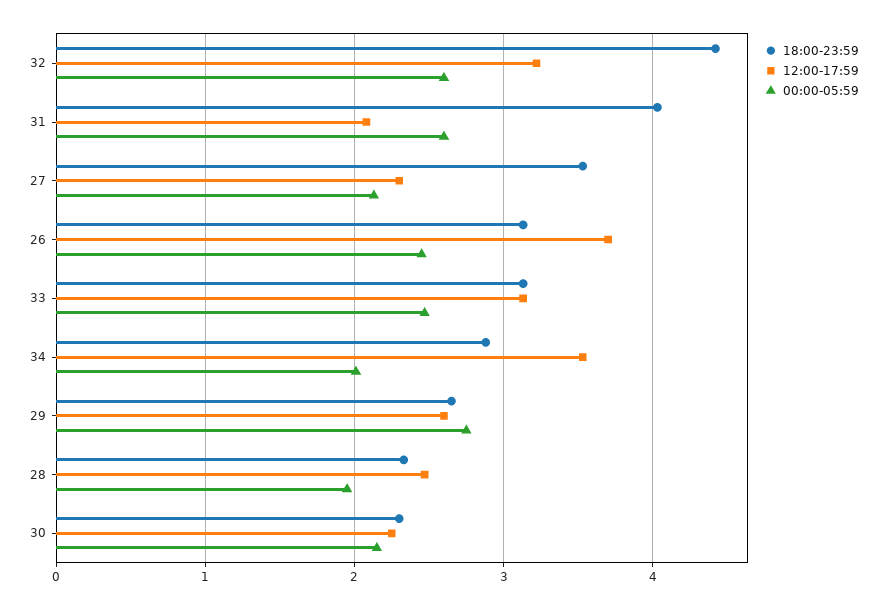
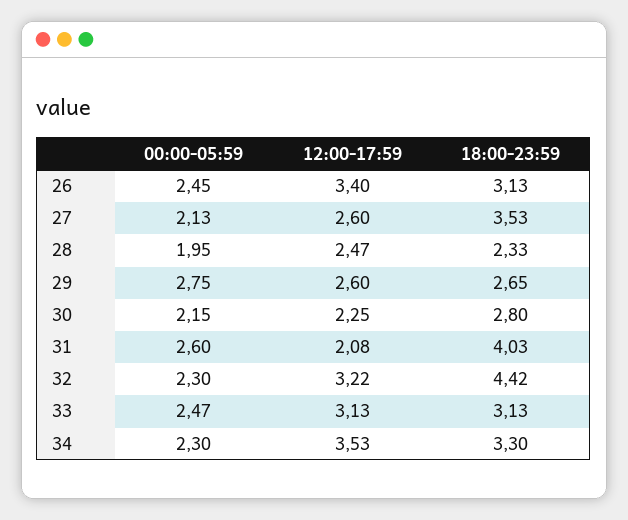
  {
    "18:00-23:59": {
      "32": 4.42,
      "31": 4.03,
      "27": 3.53,
      "26": 3.13,
      "33": 3.13,
-     "34": 2.9,
+     "34": 3.3,
      "29": 2.65,
      "28": 2.33,
-     "30": 2.3
+     "30": 2.8
    },
    "12:00-17:59": {
      "32": 3.22,
      "31": 2.08,
-     "27": 2.3,
+     "27": 2.6,
-     "26": 3.7,
+     "26": 3.4,
      "33": 3.13,
      "34": 3.53,
      "29": 2.6,
      "28": 2.47,
      "30": 2.25
    },
    "00:00-05:59": {
-     "32": 2.6,
+     "32": 2.3,
      "31": 2.6,
      "27": 2.13,
      "26": 2.45,
      "33": 2.47,
-     "34": 2,
+     "34": 2.3,
      "29": 2.75,
      "28": 1.95,
      "30": 2.15
    }
  }

